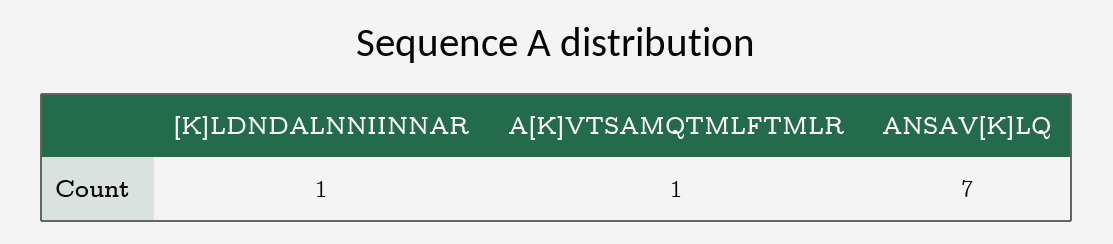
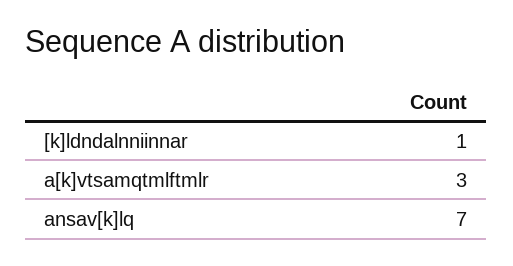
  {
    "[K]LDNDALNNIINNAR": 1,
-   "A[K]VTSAMQTMLFTMLR": 1,
+   "A[K]VTSAMQTMLFTMLR": 3,
    "ANSAV[K]LQ": 7
  }

